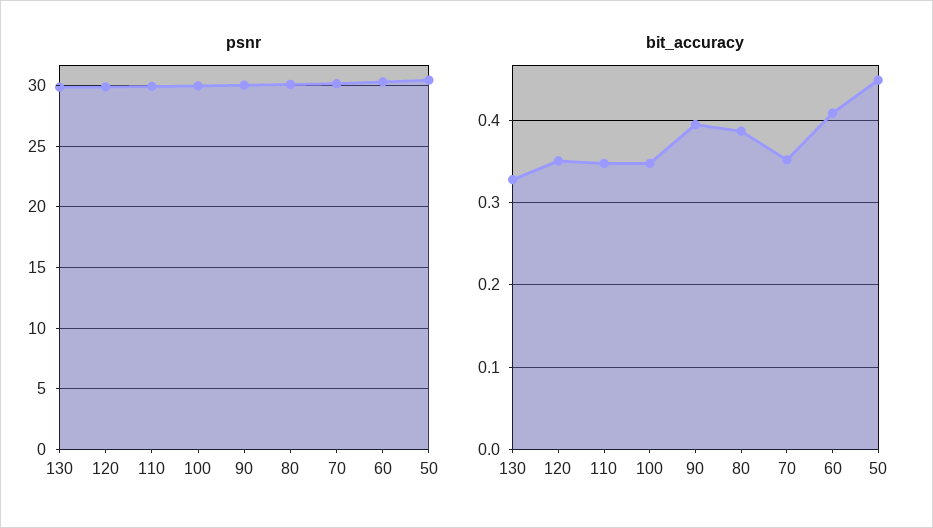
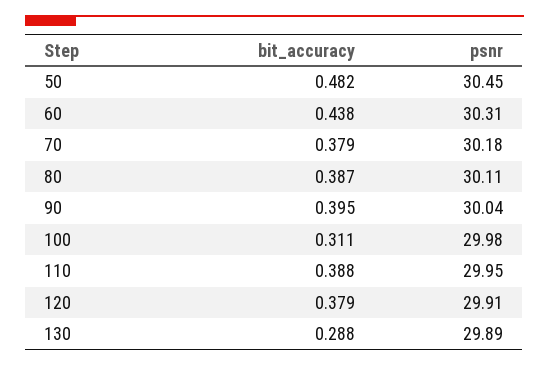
  {
    "psnr": {
      "130": 29.89,
      "120": 29.91,
      "110": 29.95,
      "100": 29.98,
      "90": 30.04,
      "80": 30.11,
      "70": 30.18,
      "60": 30.31,
      "50": 30.45
    },
    "bit_accuracy": {
-     "130": 0.33,
+     "130": 0.288,
-     "120": 0.35,
+     "120": 0.379,
-     "110": 0.35,
+     "110": 0.388,
-     "100": 0.35,
+     "100": 0.311,
      "90": 0.395,
      "80": 0.387,
-     "70": 0.35,
+     "70": 0.379,
-     "60": 0.41,
+     "60": 0.438,
-     "50": 0.45
+     "50": 0.482
    }
  }

